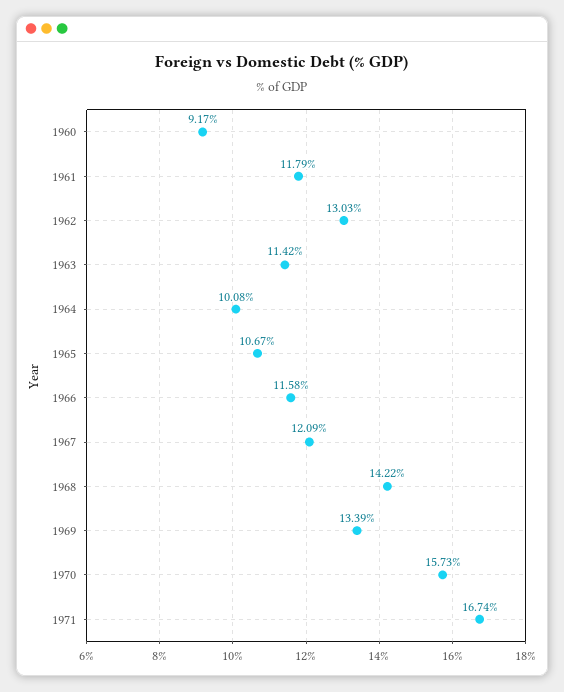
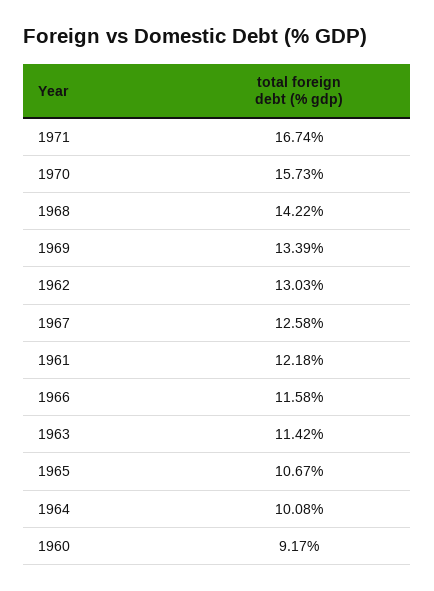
  {
    "1960": 9.17,
-   "1961": 11.79,
+   "1961": 12.18,
    "1962": 13.03,
    "1963": 11.42,
    "1964": 10.08,
    "1965": 10.67,
    "1966": 11.58,
-   "1967": 12.09,
+   "1967": 12.58,
    "1968": 14.22,
    "1969": 13.39,
    "1970": 15.73,
    "1971": 16.74
  }

